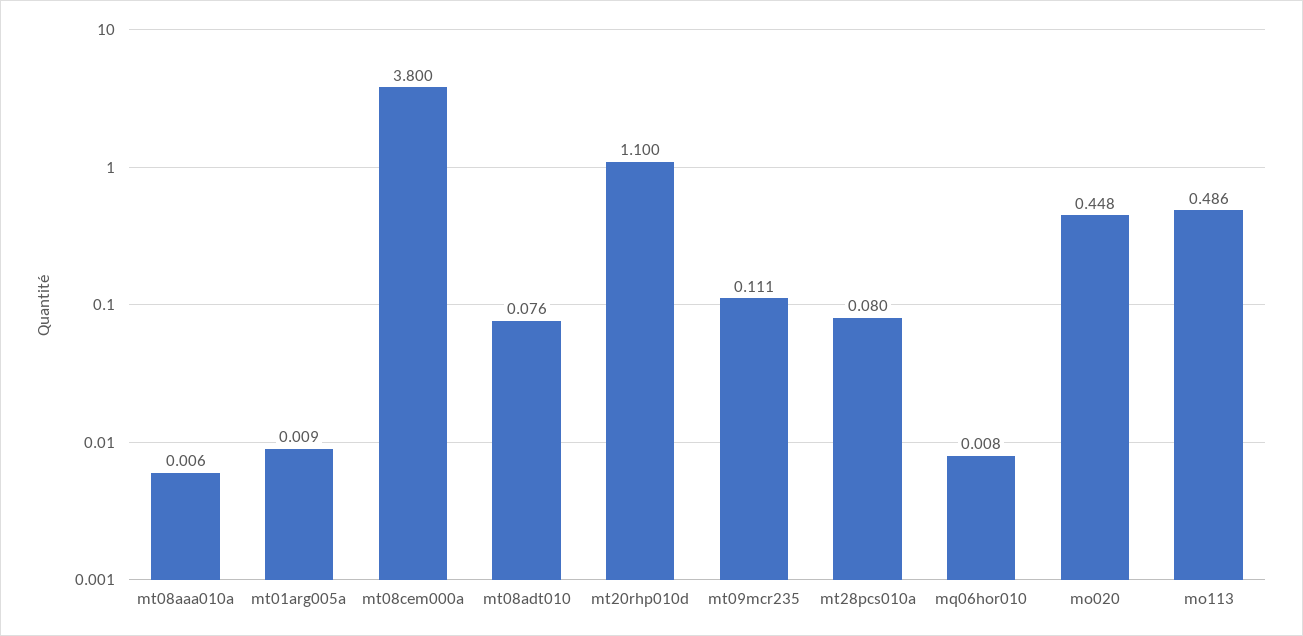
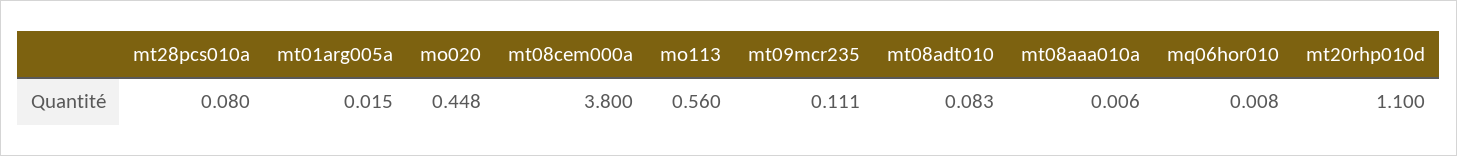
  {
    "mt08aaa010a": 0.006,
-   "mt01arg005a": 0.009,
+   "mt01arg005a": 0.015,
    "mt08cem000a": 3.8,
-   "mt08adt010": 0.076,
+   "mt08adt010": 0.083,
    "mt20rhp010d": 1.1,
    "mt09mcr235": 0.111,
    "mt28pcs010a": 0.08,
    "mq06hor010": 0.008,
    "mo020": 0.448,
-   "mo113": 0.486
+   "mo113": 0.56
  }

